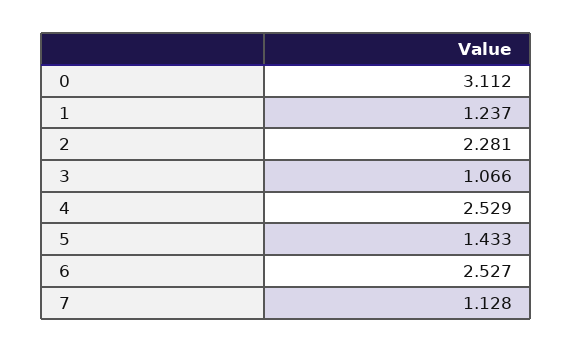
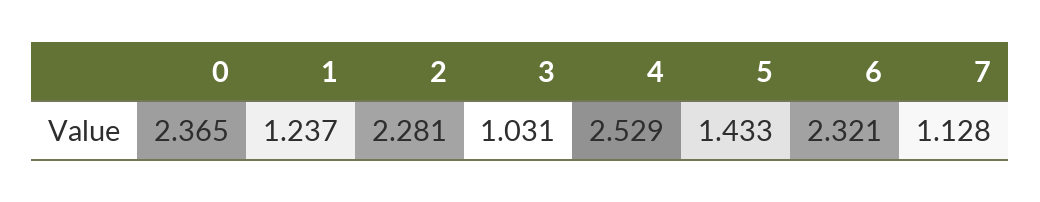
  {
-   "0": 3.112,
+   "0": 2.365,
    "1": 1.237,
    "2": 2.281,
-   "3": 1.066,
+   "3": 1.031,
    "4": 2.529,
    "5": 1.433,
-   "6": 2.527,
+   "6": 2.321,
    "7": 1.128
  }

